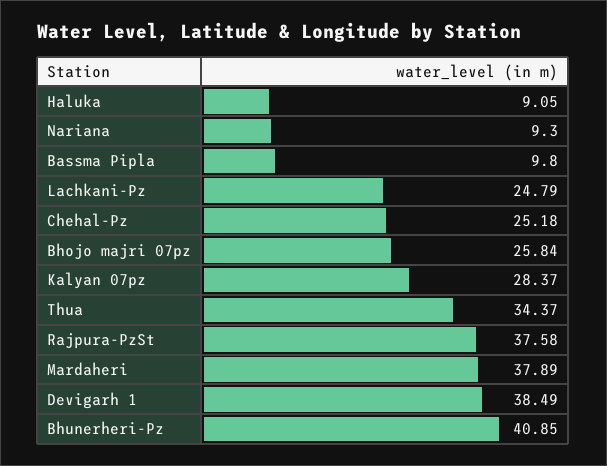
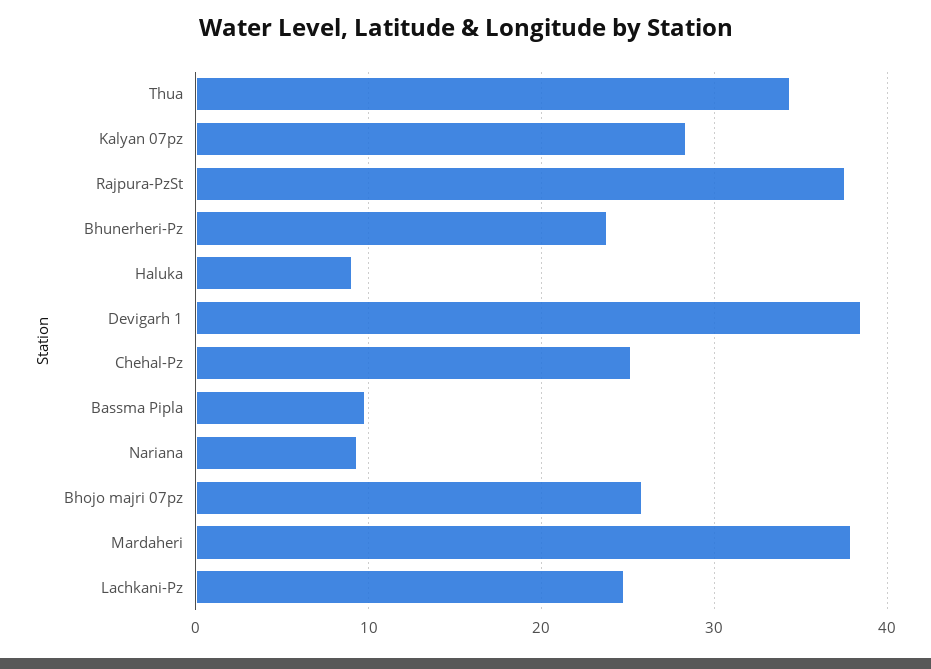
  {
    "Haluka": 9.05,
    "Nariana": 9.3,
    "Bassma Pipla": 9.8,
    "Lachkani-Pz": 24.79,
    "Chehal-Pz": 25.18,
    "Bhojo majri 07pz": 25.84,
    "Kalyan 07pz": 28.37,
    "Thua": 34.37,
    "Rajpura-PzSt": 37.58,
    "Mardaheri": 37.89,
    "Devigarh 1": 38.49,
-   "Bhunerheri-Pz": 40.85
+   "Bhunerheri-Pz": 24
  }

